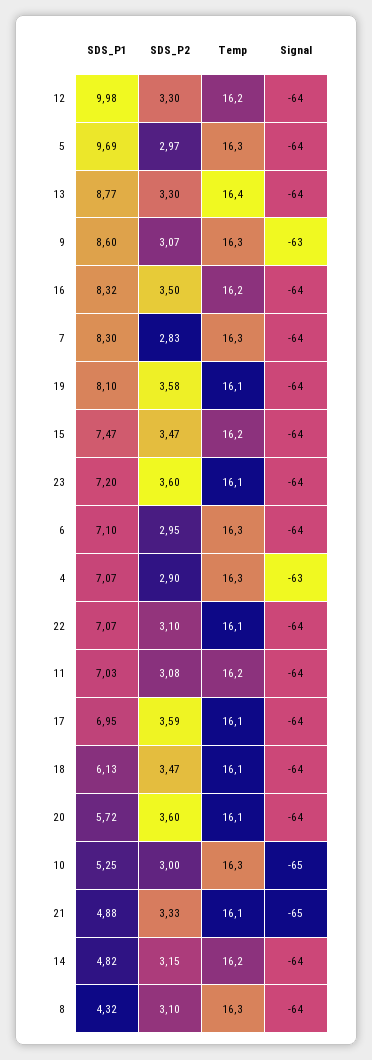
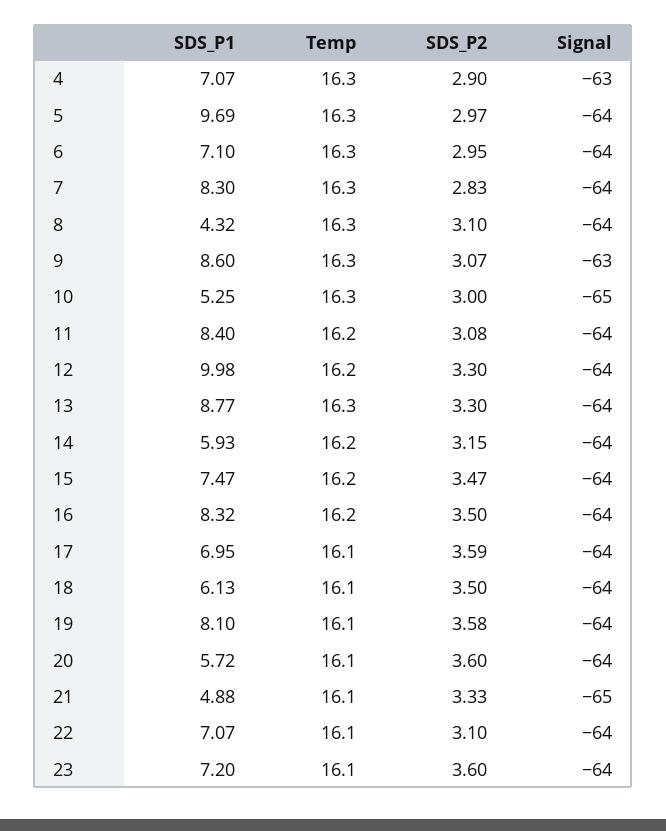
  {
    "SDS_P1": {
      "12": 9.98,
      "5": 9.69,
      "13": 8.77,
      "9": 8.6,
      "16": 8.32,
      "7": 8.3,
      "19": 8.1,
      "15": 7.47,
      "23": 7.2,
      "6": 7.1,
      "4": 7.07,
      "22": 7.07,
-     "11": 7.03,
+     "11": 8.4,
      "17": 6.95,
      "18": 6.13,
      "20": 5.72,
      "10": 5.25,
      "21": 4.88,
-     "14": 4.82,
+     "14": 5.93,
      "8": 4.32
    },
    "SDS_P2": {
      "12": 3.3,
      "5": 2.97,
      "13": 3.3,
      "9": 3.07,
      "16": 3.5,
      "7": 2.83,
      "19": 3.58,
      "15": 3.47,
      "23": 3.6,
      "6": 2.95,
      "4": 2.9,
      "22": 3.1,
      "11": 3.08,
      "17": 3.59,
-     "18": 3.47,
+     "18": 3.5,
      "20": 3.6,
      "10": 3,
      "21": 3.33,
      "14": 3.15,
      "8": 3.1
    },
    "Temp": {
      "12": 16.2,
      "5": 16.3,
-     "13": 16.4,
+     "13": 16.3,
      "9": 16.3,
      "16": 16.2,
      "7": 16.3,
      "19": 16.1,
      "15": 16.2,
      "23": 16.1,
      "6": 16.3,
      "4": 16.3,
      "22": 16.1,
      "11": 16.2,
      "17": 16.1,
      "18": 16.1,
      "20": 16.1,
      "10": 16.3,
      "21": 16.1,
      "14": 16.2,
      "8": 16.3
    },
    "Signal": {
      "12": -64,
      "5": -64,
      "13": -64,
      "9": -63,
      "16": -64,
      "7": -64,
      "19": -64,
      "15": -64,
      "23": -64,
      "6": -64,
      "4": -63,
      "22": -64,
      "11": -64,
      "17": -64,
      "18": -64,
      "20": -64,
      "10": -65,
      "21": -65,
      "14": -64,
      "8": -64
    }
  }

